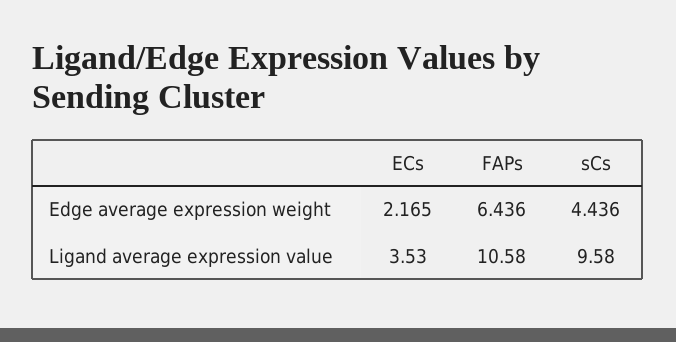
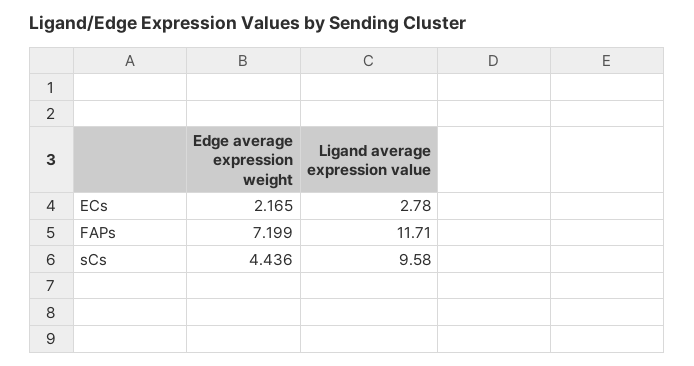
  {
    "ECs": {
      "Edge average expression weight": 2.165,
-     "Ligand average expression value": 3.53
+     "Ligand average expression value": 2.78
    },
    "FAPs": {
-     "Edge average expression weight": 6.436,
+     "Edge average expression weight": 7.199,
-     "Ligand average expression value": 10.58
+     "Ligand average expression value": 11.71
    },
    "sCs": {
      "Edge average expression weight": 4.436,
      "Ligand average expression value": 9.58
    }
  }

